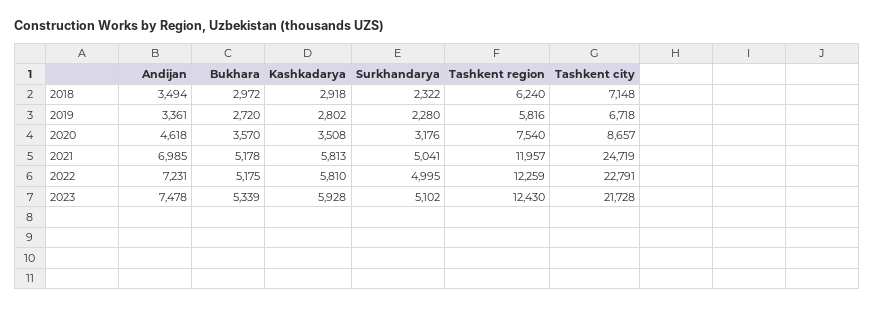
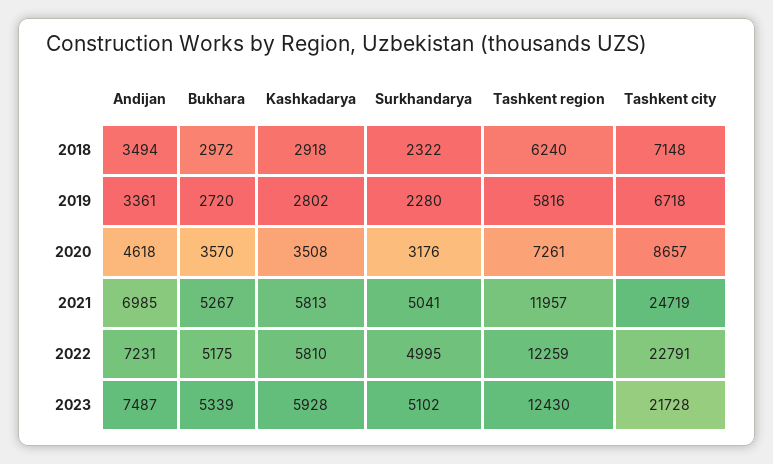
  {
    "Andijan": {
      "2018": 3494,
      "2019": 3361,
      "2020": 4618,
      "2021": 6985,
      "2022": 7231,
-     "2023": 7478
+     "2023": 7487
    },
    "Bukhara": {
      "2018": 2972,
      "2019": 2720,
      "2020": 3570,
-     "2021": 5178,
+     "2021": 5267,
      "2022": 5175,
      "2023": 5339
    },
    "Kashkadarya": {
      "2018": 2918,
      "2019": 2802,
      "2020": 3508,
      "2021": 5813,
      "2022": 5810,
      "2023": 5928
    },
    "Surkhandarya": {
      "2018": 2322,
      "2019": 2280,
      "2020": 3176,
      "2021": 5041,
      "2022": 4995,
      "2023": 5102
    },
    "Tashkent region": {
      "2018": 6240,
      "2019": 5816,
-     "2020": 7540,
+     "2020": 7261,
      "2021": 11957,
      "2022": 12259,
      "2023": 12430
    },
    "Tashkent city": {
      "2018": 7148,
      "2019": 6718,
      "2020": 8657,
      "2021": 24719,
      "2022": 22791,
      "2023": 21728
    }
  }

